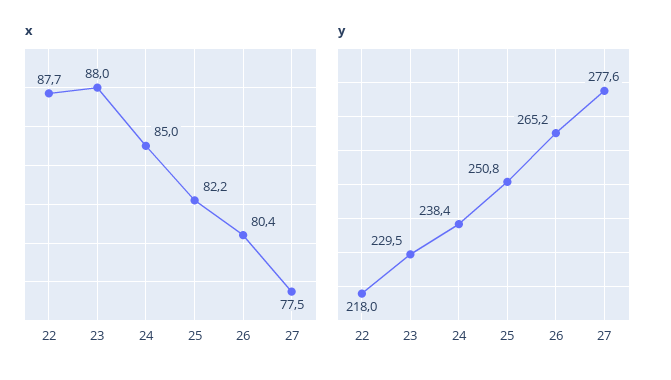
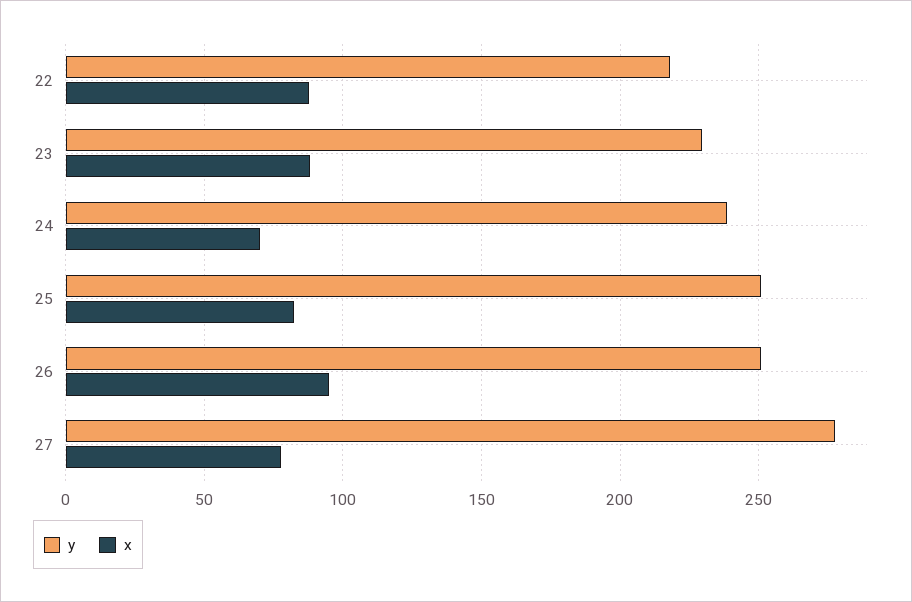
  {
    "x": {
      "22": 87.7,
      "23": 88,
-     "24": 85,
+     "24": 70,
      "25": 82.2,
-     "26": 80.4,
+     "26": 95,
      "27": 77.5
    },
    "y": {
      "22": 218,
      "23": 229.5,
      "24": 238.4,
      "25": 250.8,
-     "26": 265.2,
+     "26": 250,
      "27": 277.6
    }
  }

